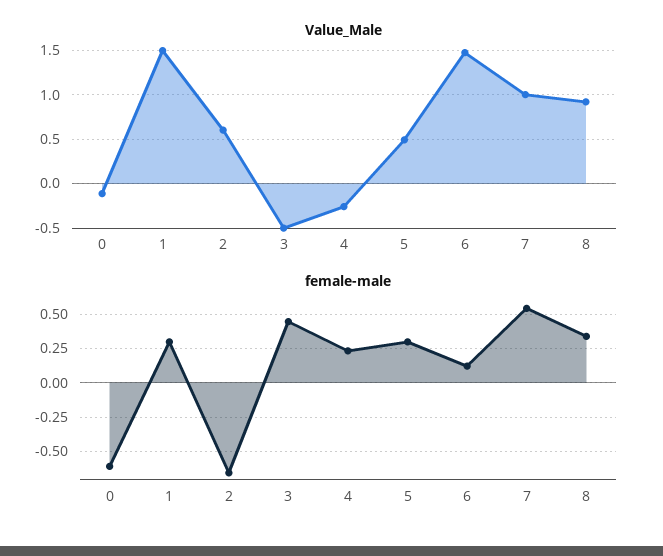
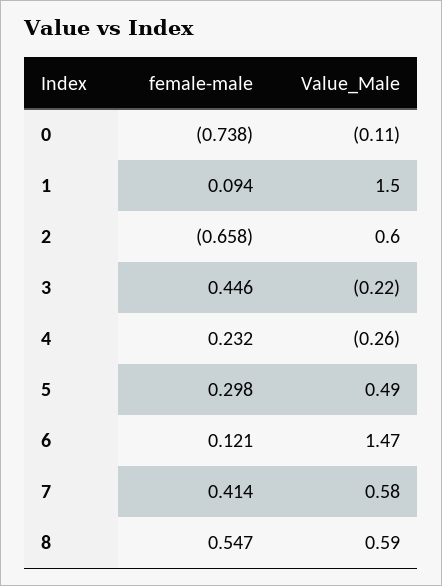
  {
    "Value_Male": {
      "0": -0.11,
      "1": 1.5,
      "2": 0.6,
-     "3": -0.5,
+     "3": -0.22,
      "4": -0.26,
      "5": 0.49,
      "6": 1.47,
-     "7": 1,
+     "7": 0.58,
-     "8": 0.9
+     "8": 0.59
    },
    "female-male": {
-     "0": -0.6,
+     "0": -0.738,
-     "1": 0.3,
+     "1": 0.094,
      "2": -0.658,
      "3": 0.446,
      "4": 0.232,
      "5": 0.298,
      "6": 0.121,
-     "7": 0.55,
+     "7": 0.414,
-     "8": 0.35
+     "8": 0.547
    }
  }

